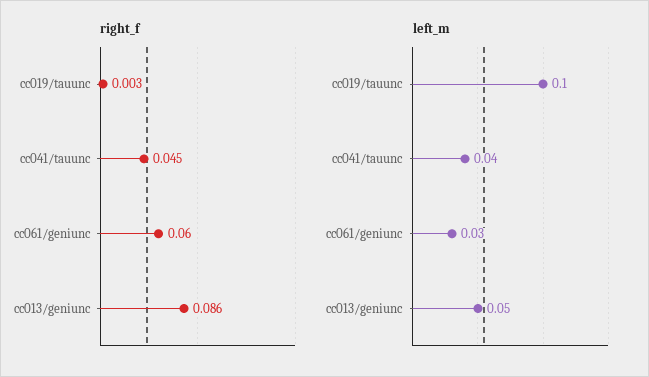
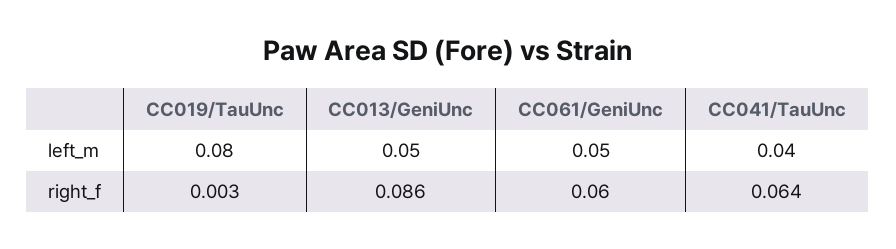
  {
    "right_f": {
      "cc019/tauunc": 0.003,
-     "cc041/tauunc": 0.045,
+     "cc041/tauunc": 0.064,
      "cc061/geniunc": 0.06,
      "cc013/geniunc": 0.086
    },
    "left_m": {
-     "cc019/tauunc": 0.1,
+     "cc019/tauunc": 0.08,
      "cc041/tauunc": 0.04,
-     "cc061/geniunc": 0.03,
+     "cc061/geniunc": 0.05,
      "cc013/geniunc": 0.05
    }
  }

